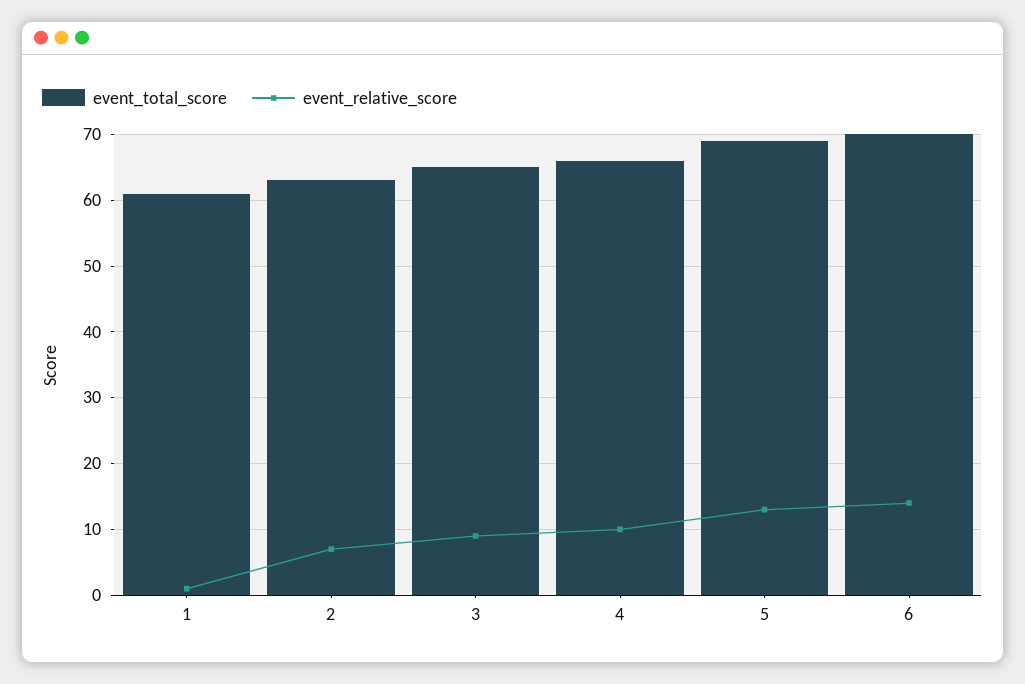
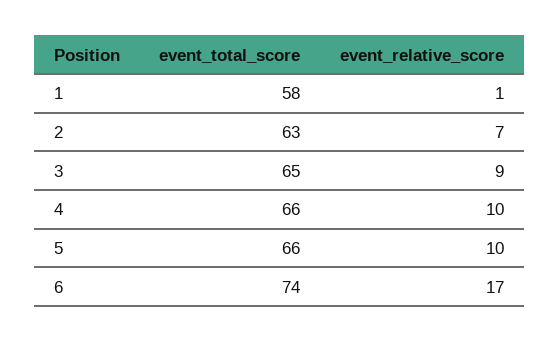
  {
    "event_total_score": {
-     "1": 61,
+     "1": 58,
      "2": 63,
      "3": 65,
      "4": 66,
-     "5": 69,
+     "5": 66,
-     "6": 70
+     "6": 74
    },
    "event_relative_score": {
      "1": 1,
      "2": 7,
      "3": 9,
      "4": 10,
-     "5": 13,
+     "5": 10,
-     "6": 14
+     "6": 17
    }
  }

